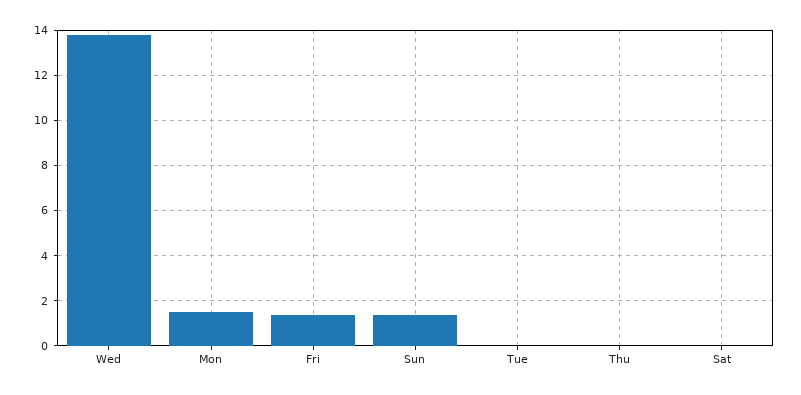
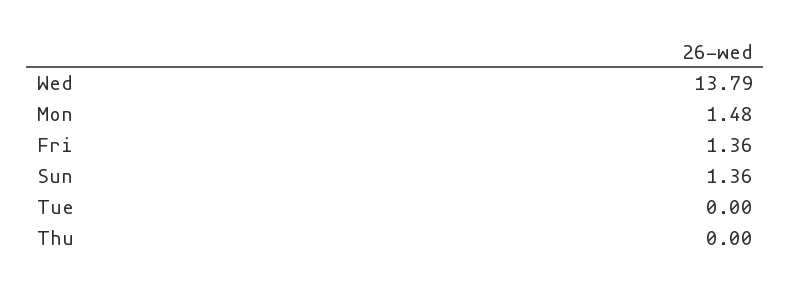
  {
    "Wed": 13.79,
    "Mon": 1.48,
    "Fri": 1.36,
    "Sun": 1.36,
    "Tue": 0,
-   "Thu": 0,
+   "Thu": 0
-   "Sat": 0
  }

